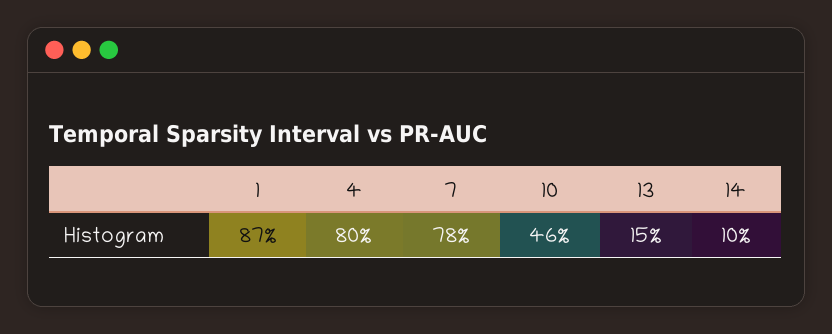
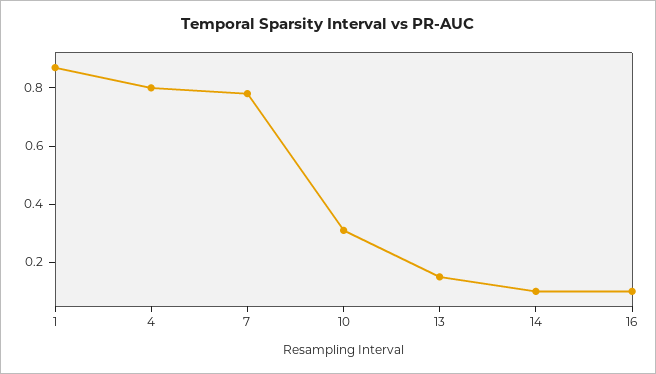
  {
    "1": 0.87,
    "4": 0.8,
    "7": 0.78,
-   "10": 0.46,
+   "10": 0.3,
    "13": 0.15,
-   "14": 0.1
+   "14": 0.1,
+   "16": 0.1
  }

